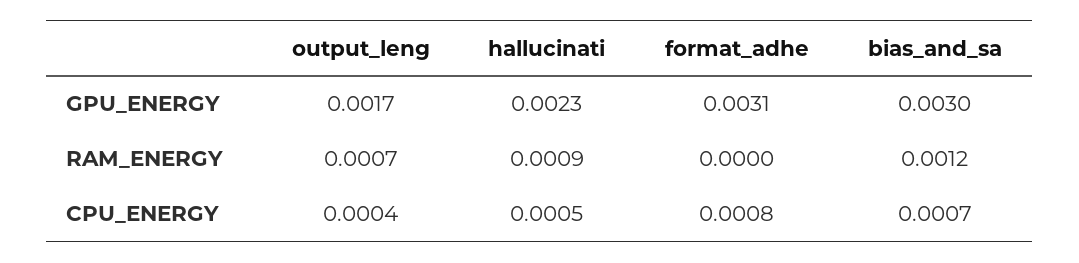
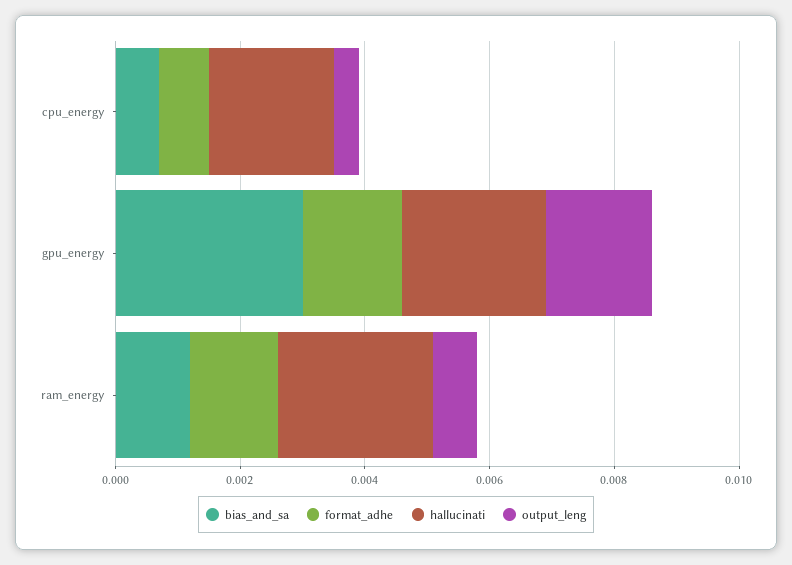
  {
    "output_leng": {
      "GPU_ENERGY": 0.0017,
      "RAM_ENERGY": 0.0007,
      "CPU_ENERGY": 0.0004
    },
    "hallucinati": {
      "GPU_ENERGY": 0.0023,
-     "RAM_ENERGY": 0.0009,
+     "RAM_ENERGY": 0.0025,
-     "CPU_ENERGY": 0.0005
+     "CPU_ENERGY": 0.002
    },
    "format_adhe": {
-     "GPU_ENERGY": 0.0031,
+     "GPU_ENERGY": 0.0015,
-     "RAM_ENERGY": 0,
+     "RAM_ENERGY": 0.0015,
      "CPU_ENERGY": 0.0008
    },
    "bias_and_sa": {
      "GPU_ENERGY": 0.003,
      "RAM_ENERGY": 0.0012,
      "CPU_ENERGY": 0.0007
    }
  }

